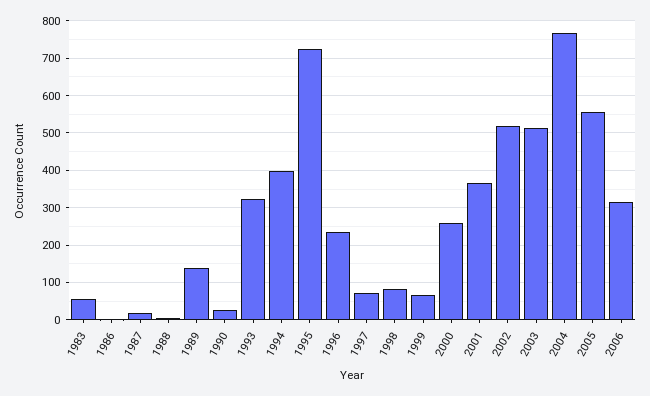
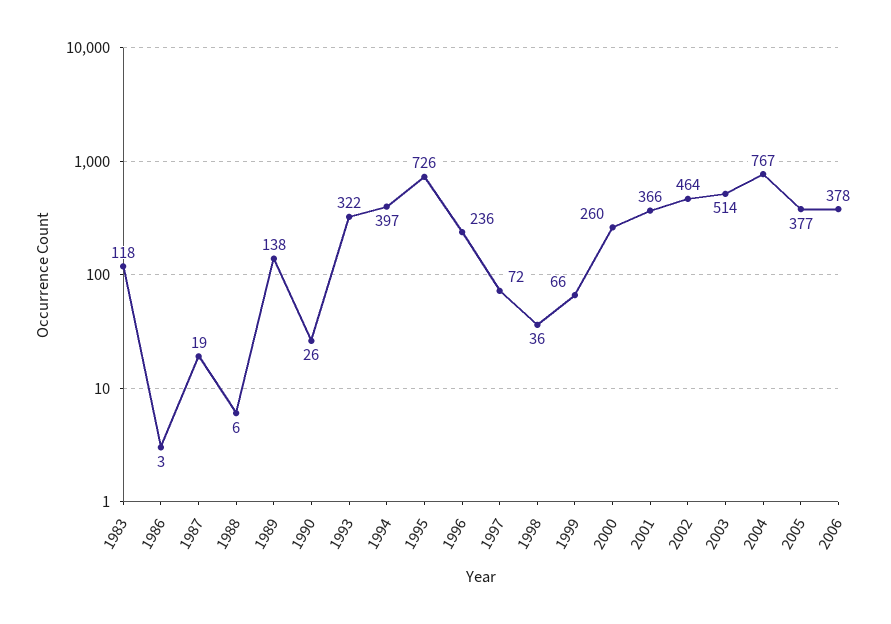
  {
-   "1983": 60,
+   "1983": 118,
    "1986": 3,
    "1987": 19,
    "1988": 6,
    "1989": 138,
    "1990": 26,
    "1993": 322,
    "1994": 397,
    "1995": 726,
    "1996": 236,
    "1997": 72,
-   "1998": 80,
+   "1998": 36,
    "1999": 66,
    "2000": 260,
    "2001": 366,
-   "2002": 520,
+   "2002": 464,
    "2003": 514,
    "2004": 767,
-   "2005": 560,
+   "2005": 377,
-   "2006": 320
+   "2006": 378
  }

